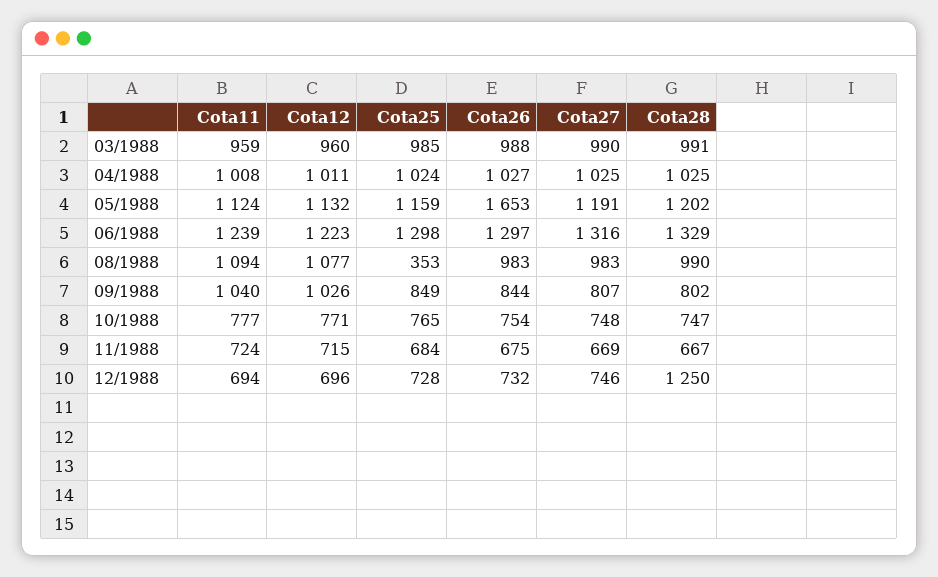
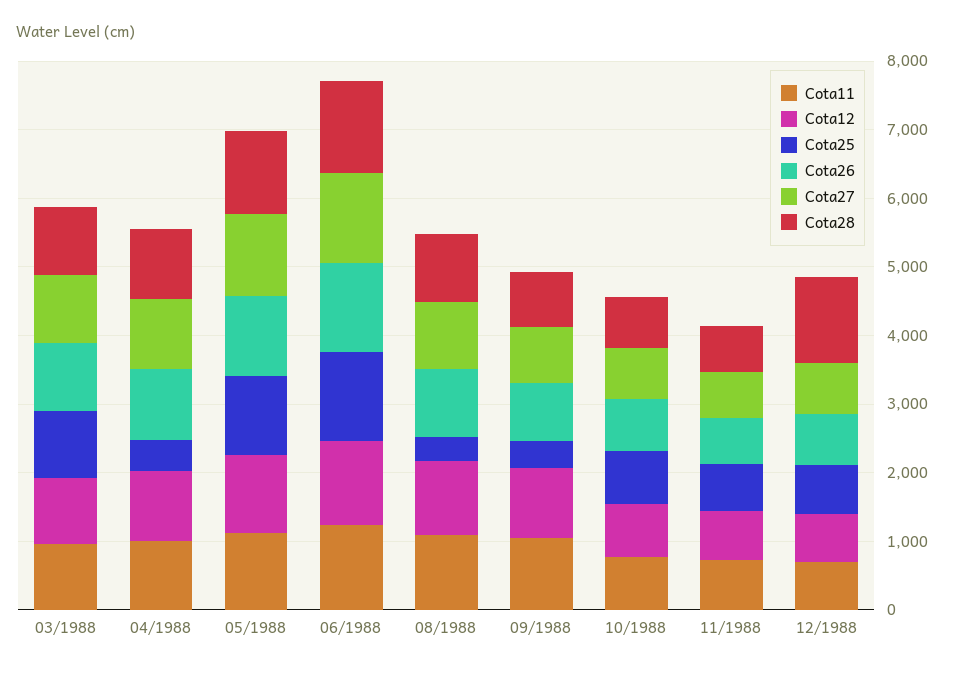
  {
    "Cota11": {
      "03/1988": 959,
      "04/1988": 1008,
      "05/1988": 1124,
      "06/1988": 1239,
      "08/1988": 1094,
      "09/1988": 1040,
      "10/1988": 777,
      "11/1988": 724,
      "12/1988": 694
    },
    "Cota12": {
      "03/1988": 960,
      "04/1988": 1011,
      "05/1988": 1132,
      "06/1988": 1223,
      "08/1988": 1077,
      "09/1988": 1026,
      "10/1988": 771,
      "11/1988": 715,
      "12/1988": 696
    },
    "Cota25": {
      "03/1988": 985,
-     "04/1988": 1024,
+     "04/1988": 400,
      "05/1988": 1159,
      "06/1988": 1298,
      "08/1988": 353,
-     "09/1988": 849,
+     "09/1988": 400,
      "10/1988": 765,
      "11/1988": 684,
      "12/1988": 728
    },
    "Cota26": {
      "03/1988": 988,
      "04/1988": 1027,
-     "05/1988": 1653,
+     "05/1988": 1200,
      "06/1988": 1297,
      "08/1988": 983,
      "09/1988": 844,
      "10/1988": 754,
      "11/1988": 675,
      "12/1988": 732
    },
    "Cota27": {
      "03/1988": 990,
      "04/1988": 1025,
      "05/1988": 1191,
      "06/1988": 1316,
      "08/1988": 983,
      "09/1988": 807,
      "10/1988": 748,
      "11/1988": 669,
      "12/1988": 746
    },
    "Cota28": {
      "03/1988": 991,
      "04/1988": 1025,
      "05/1988": 1202,
      "06/1988": 1329,
      "08/1988": 990,
      "09/1988": 802,
      "10/1988": 747,
      "11/1988": 667,
      "12/1988": 1250
    }
  }

